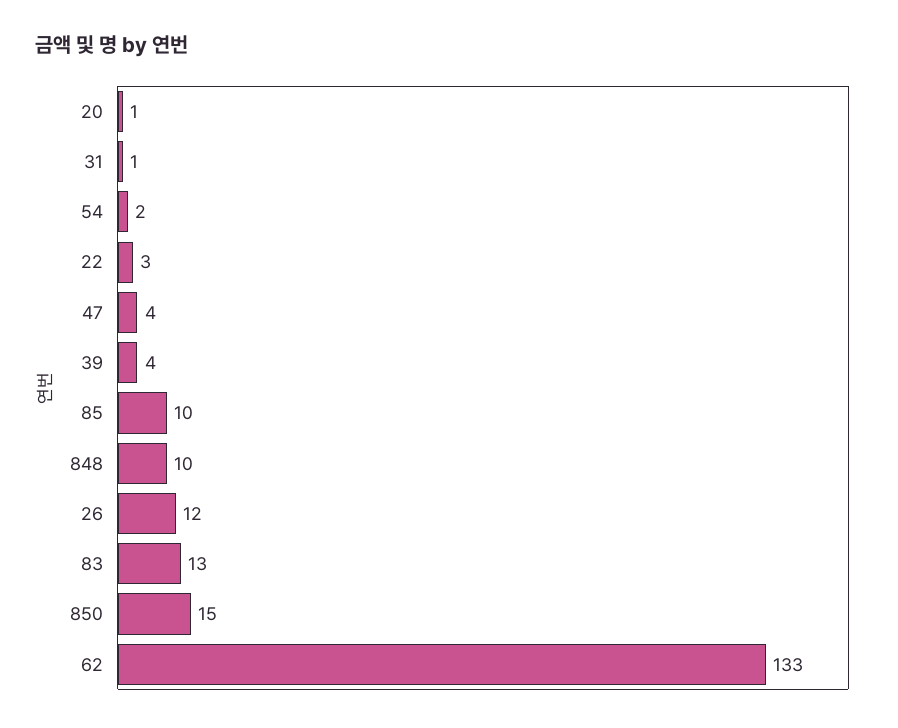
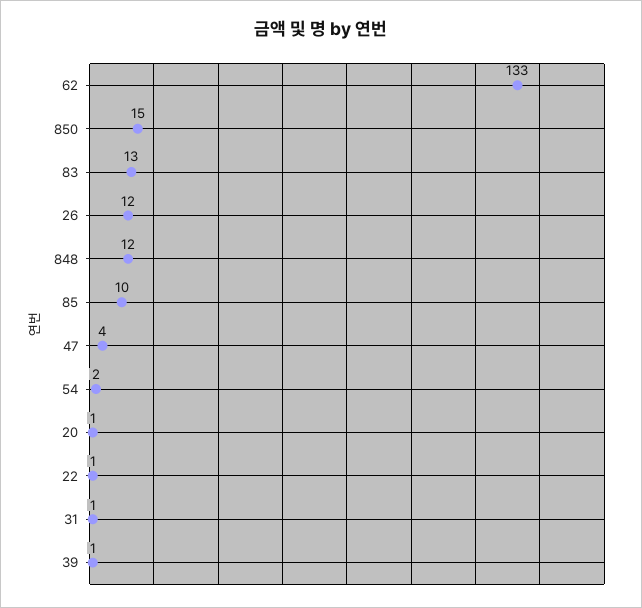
  {
    "20": 1,
    "31": 1,
    "54": 2,
-   "22": 3,
+   "22": 1,
    "47": 4,
-   "39": 4,
+   "39": 1,
    "85": 10,
-   "848": 10,
+   "848": 12,
    "26": 12,
    "83": 13,
    "850": 15,
    "62": 133
  }

